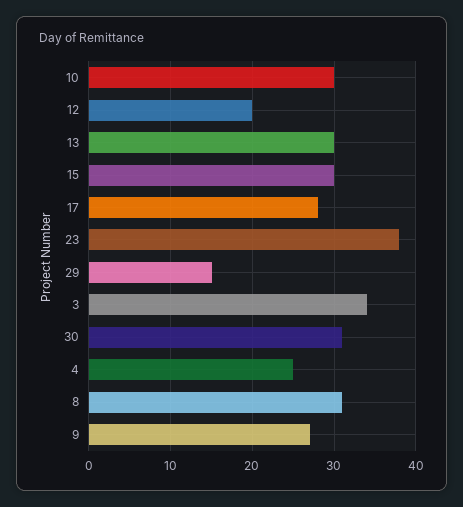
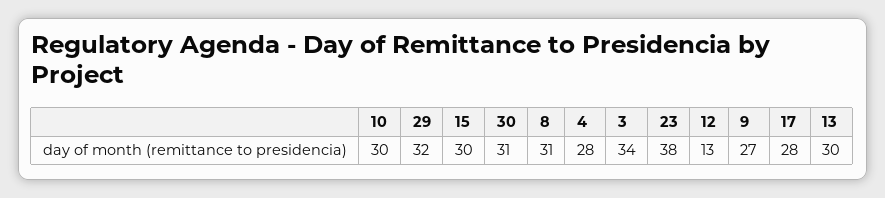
  {
    "10": 30,
-   "12": 20,
+   "12": 13,
    "13": 30,
    "15": 30,
    "17": 28,
    "23": 38,
-   "29": 15,
+   "29": 32,
    "3": 34,
    "30": 31,
-   "4": 25,
+   "4": 28,
    "8": 31,
    "9": 27
  }

